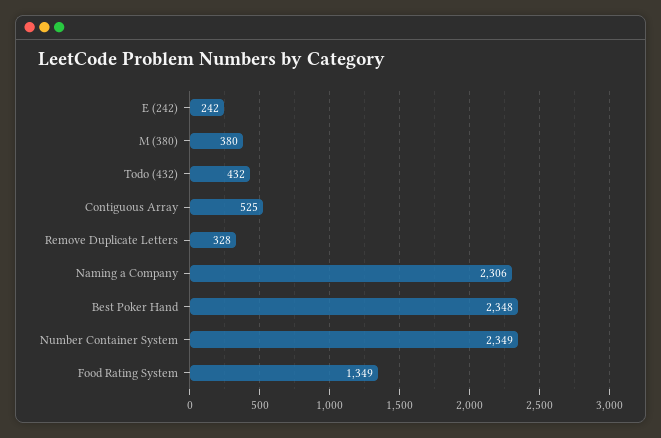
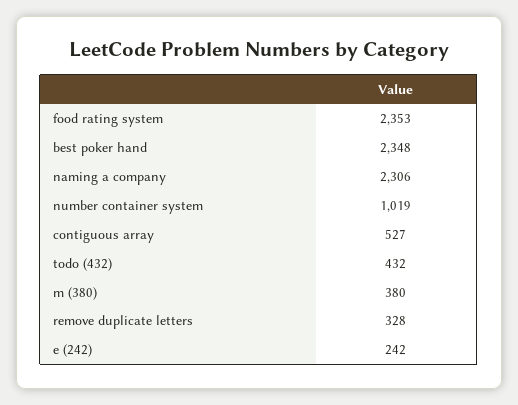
  {
    "E (242)": 242,
    "M (380)": 380,
    "Todo (432)": 432,
-   "Contiguous Array": 525,
+   "Contiguous Array": 527,
    "Remove Duplicate Letters": 328,
    "Naming a Company": 2306,
    "Best Poker Hand": 2348,
-   "Number Container System": 2349,
+   "Number Container System": 1019,
-   "Food Rating System": 1349
+   "Food Rating System": 2353
  }

